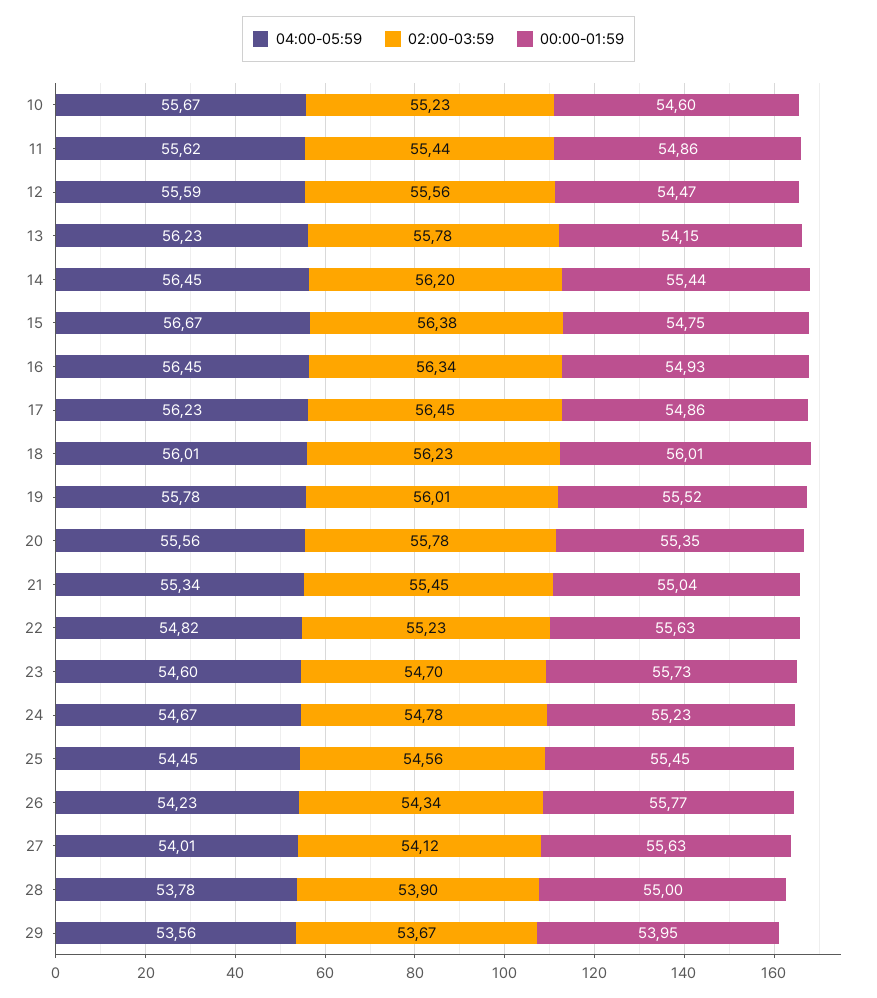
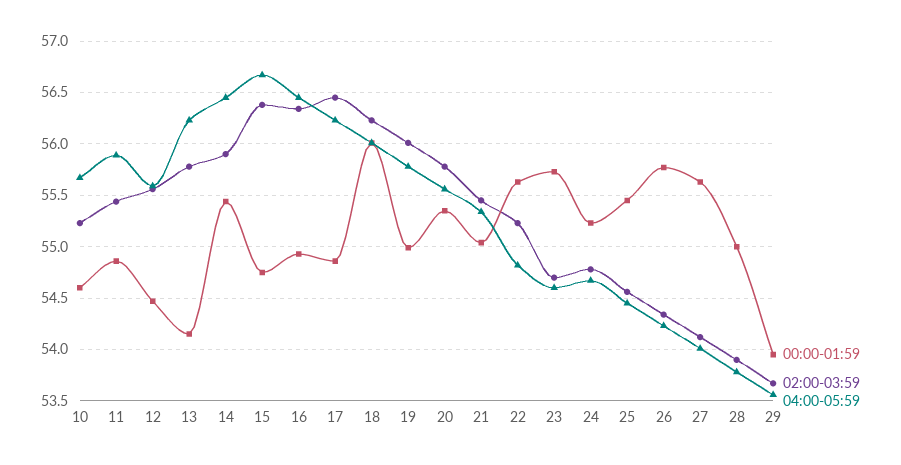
  {
    "04:00-05:59": {
      "10": 55.67,
-     "11": 55.62,
+     "11": 55.9,
      "12": 55.59,
      "13": 56.23,
      "14": 56.45,
      "15": 56.67,
      "16": 56.45,
      "17": 56.23,
      "18": 56.01,
      "19": 55.78,
      "20": 55.56,
      "21": 55.34,
      "22": 54.82,
      "23": 54.6,
      "24": 54.67,
      "25": 54.45,
      "26": 54.23,
      "27": 54.01,
      "28": 53.78,
      "29": 53.56
    },
    "02:00-03:59": {
      "10": 55.23,
      "11": 55.44,
      "12": 55.56,
      "13": 55.78,
-     "14": 56.2,
+     "14": 55.9,
      "15": 56.38,
      "16": 56.34,
      "17": 56.45,
      "18": 56.23,
      "19": 56.01,
      "20": 55.78,
      "21": 55.45,
      "22": 55.23,
      "23": 54.7,
      "24": 54.78,
      "25": 54.56,
      "26": 54.34,
      "27": 54.12,
      "28": 53.9,
      "29": 53.67
    },
    "00:00-01:59": {
      "10": 54.6,
      "11": 54.86,
      "12": 54.47,
      "13": 54.15,
      "14": 55.44,
      "15": 54.75,
      "16": 54.93,
      "17": 54.86,
      "18": 56.01,
-     "19": 55.52,
+     "19": 55,
      "20": 55.35,
      "21": 55.04,
      "22": 55.63,
      "23": 55.73,
      "24": 55.23,
      "25": 55.45,
      "26": 55.77,
      "27": 55.63,
      "28": 55,
      "29": 53.95
    }
  }

